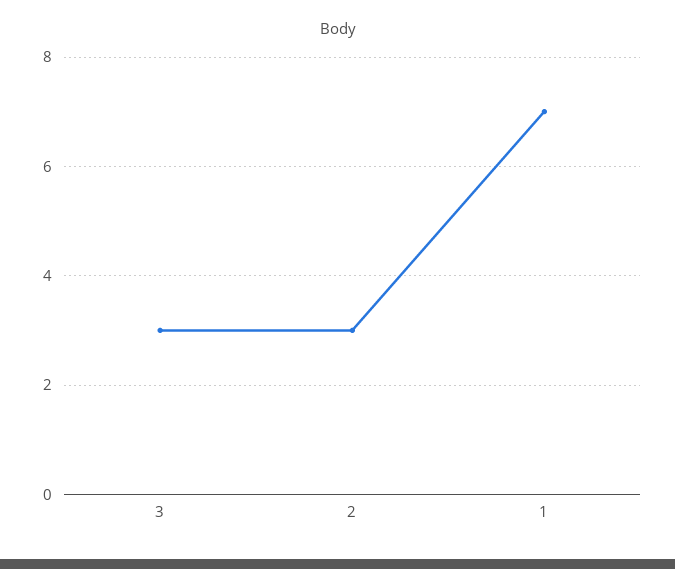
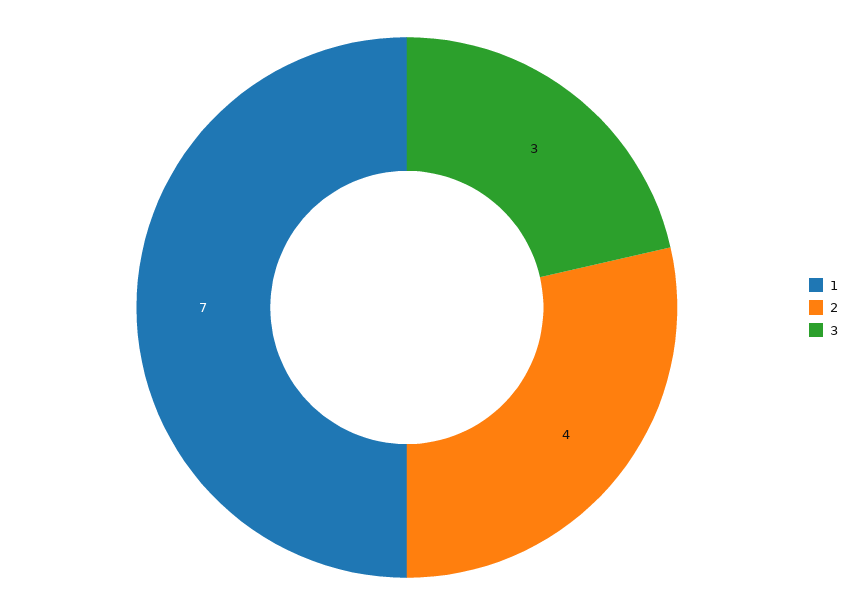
  {
    "3": 3,
-   "2": 3,
+   "2": 4,
    "1": 7
  }

